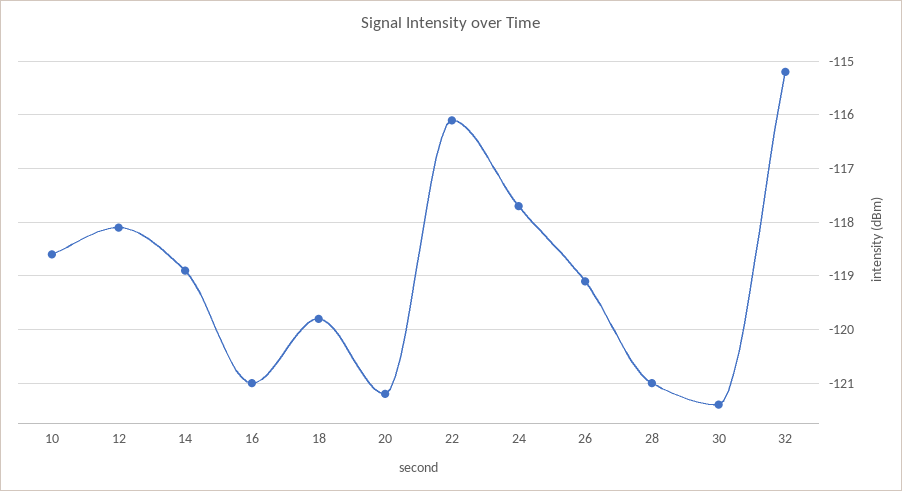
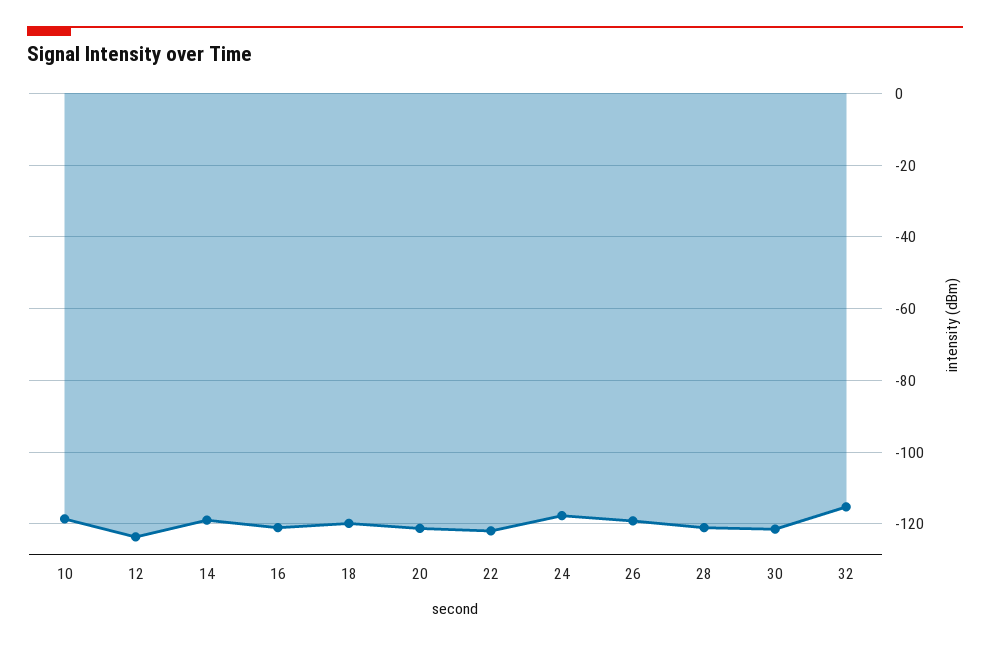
  {
    "10": -118.5,
-   "12": -118,
+   "12": -124,
    "14": -119,
    "16": -121,
    "18": -120,
    "20": -121,
-   "22": -116,
+   "22": -122,
    "24": -117.5,
    "26": -119,
    "28": -121,
    "30": -121.5,
    "32": -115
  }

